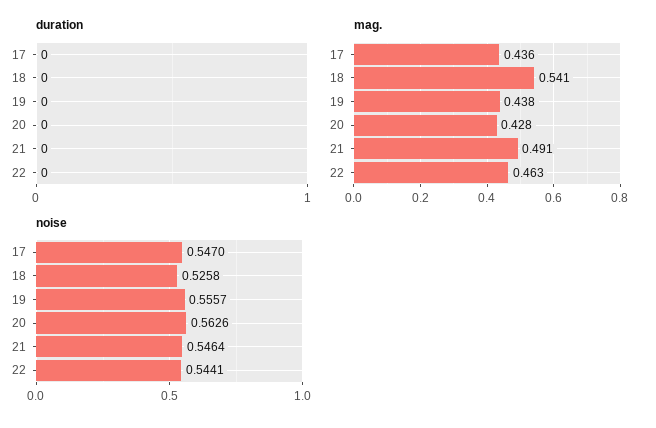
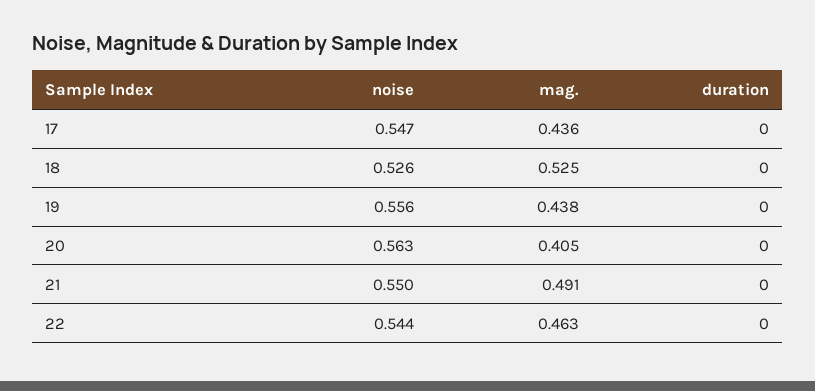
  {
    "duration": {
      "17": 0,
      "18": 0,
      "19": 0,
      "20": 0,
      "21": 0,
      "22": 0
    },
    "mag.": {
      "17": 0.436,
-     "18": 0.541,
+     "18": 0.525,
      "19": 0.438,
-     "20": 0.428,
+     "20": 0.405,
      "21": 0.491,
      "22": 0.463
    },
    "noise": {
      "17": 0.547,
      "18": 0.5258,
      "19": 0.5557,
      "20": 0.5626,
-     "21": 0.5464,
+     "21": 0.55,
      "22": 0.5441
    }
  }

